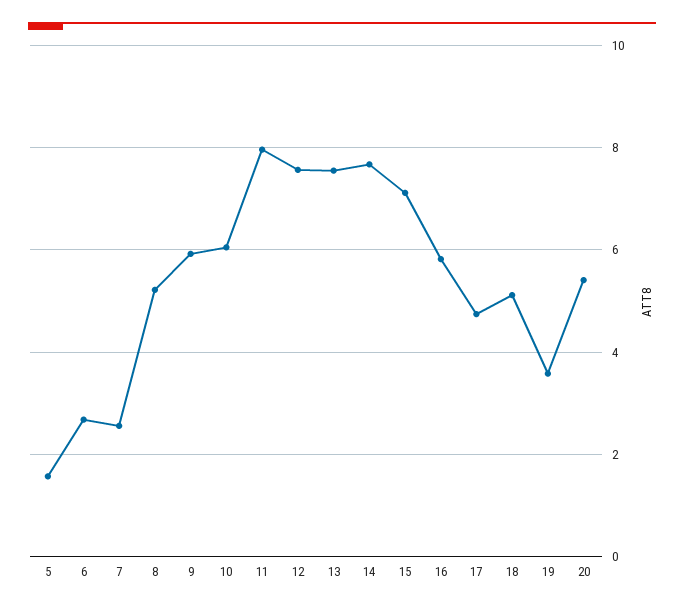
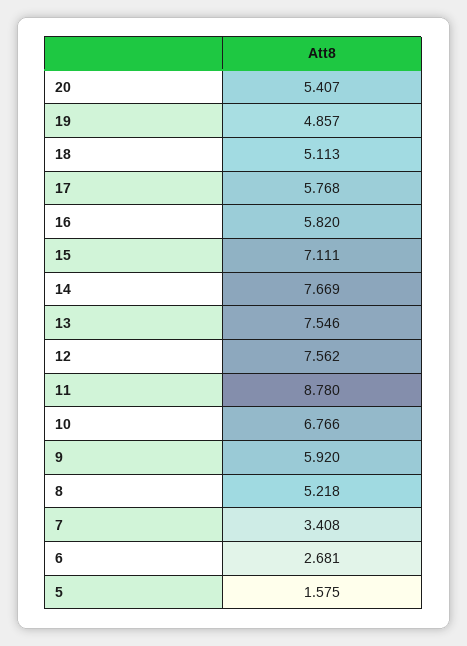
  {
    "5": 1.575,
    "6": 2.681,
-   "7": 2.6,
+   "7": 3.408,
    "8": 5.218,
    "9": 5.92,
-   "10": 6,
+   "10": 6.766,
-   "11": 8,
+   "11": 8.78,
    "12": 7.562,
    "13": 7.546,
    "14": 7.669,
    "15": 7.111,
    "16": 5.82,
-   "17": 4.8,
+   "17": 5.768,
    "18": 5.113,
-   "19": 3.6,
+   "19": 4.857,
    "20": 5.407
  }

